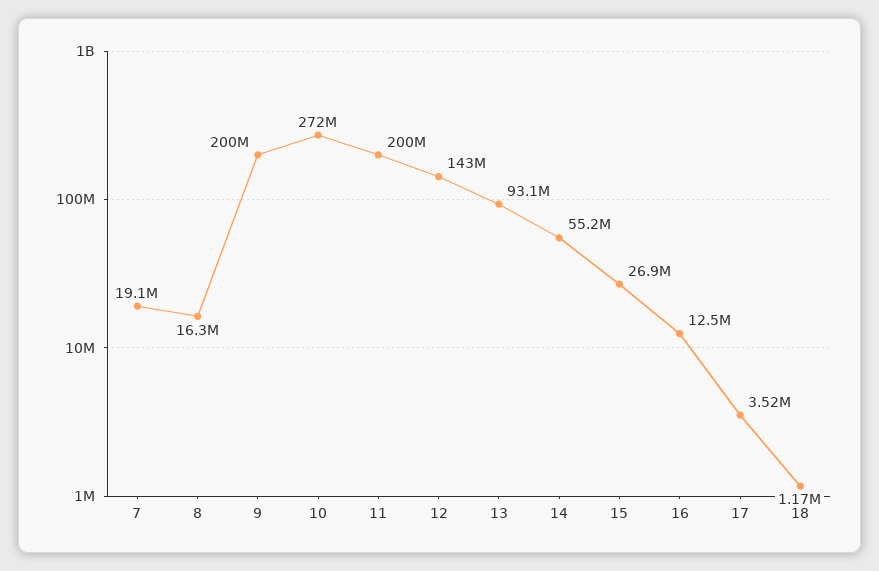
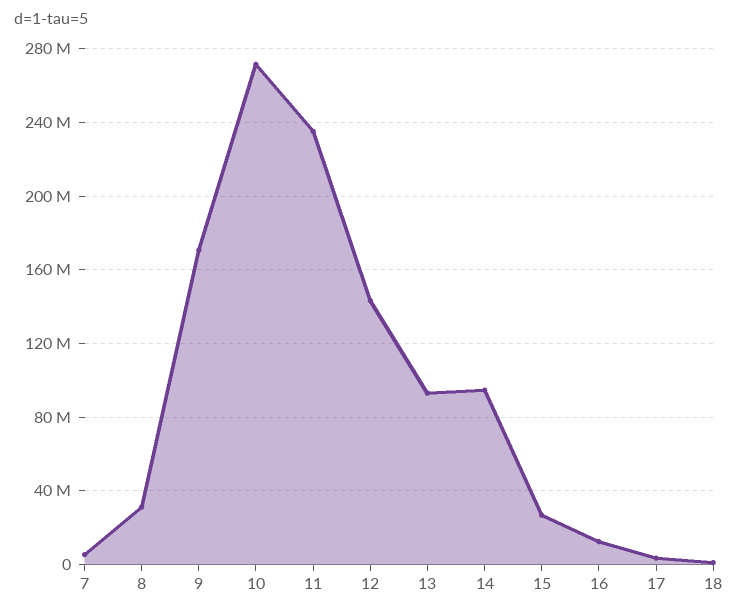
  {
-   "7": 19100000,
+   "7": 5000000,
-   "8": 16300000,
+   "8": 30000000,
-   "9": 200000000,
+   "9": 170000000,
    "10": 272000000,
-   "11": 200000000,
+   "11": 235000000,
    "12": 143000000,
    "13": 93100000,
-   "14": 55200000,
+   "14": 95000000,
    "15": 26900000,
    "16": 12500000,
    "17": 3520000,
    "18": 1170000
  }

